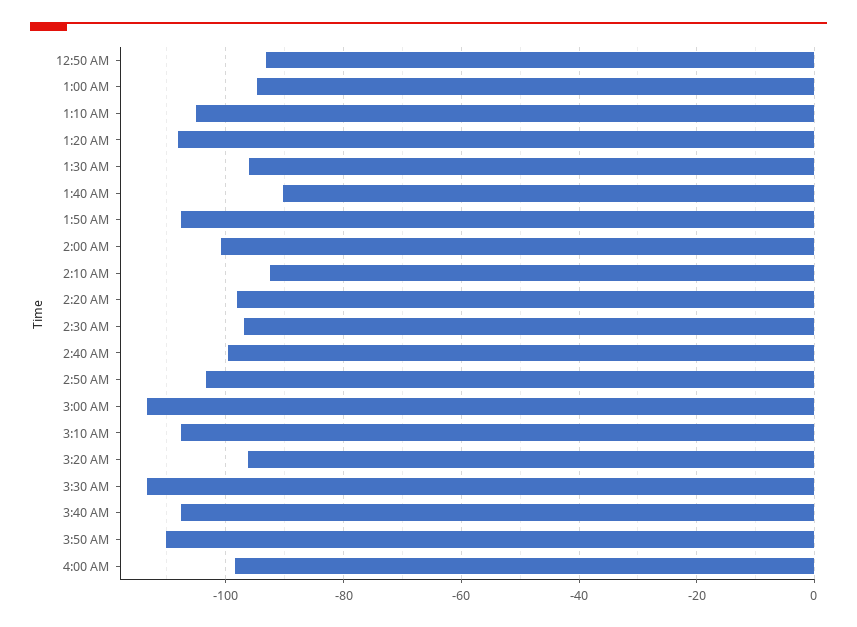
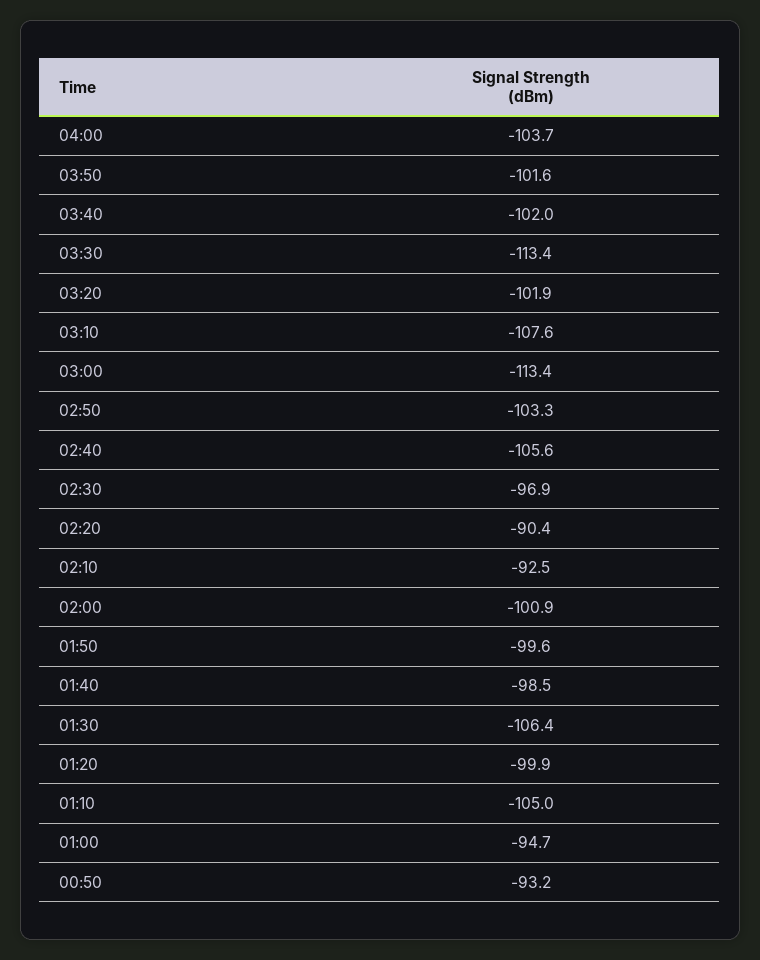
  {
    "12:50 AM": -93.2,
    "1:00 AM": -94.7,
    "1:10 AM": -105,
-   "1:20 AM": -108,
+   "1:20 AM": -99.9,
-   "1:30 AM": -96,
+   "1:30 AM": -106.4,
-   "1:40 AM": -90,
+   "1:40 AM": -98.5,
-   "1:50 AM": -108,
+   "1:50 AM": -99.6,
    "2:00 AM": -100.9,
    "2:10 AM": -92.5,
-   "2:20 AM": -98,
+   "2:20 AM": -90.4,
    "2:30 AM": -96.9,
-   "2:40 AM": -100,
+   "2:40 AM": -105.6,
    "2:50 AM": -103.3,
    "3:00 AM": -113.4,
    "3:10 AM": -107.6,
-   "3:20 AM": -96,
+   "3:20 AM": -101.9,
    "3:30 AM": -113.4,
-   "3:40 AM": -108,
+   "3:40 AM": -102,
-   "3:50 AM": -110,
+   "3:50 AM": -101.6,
-   "4:00 AM": -98
+   "4:00 AM": -103.7
  }

